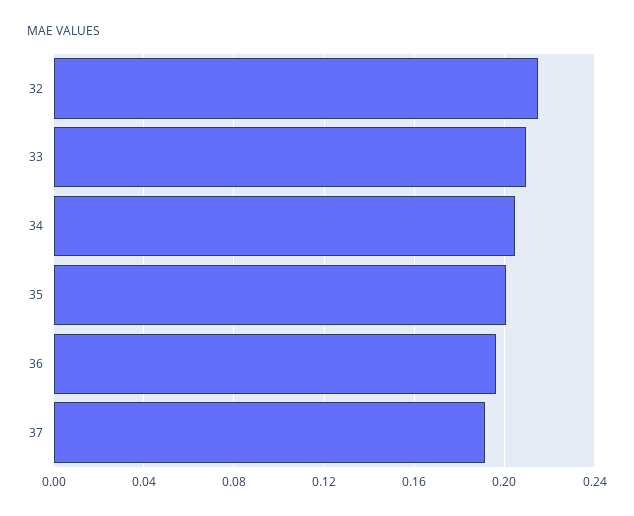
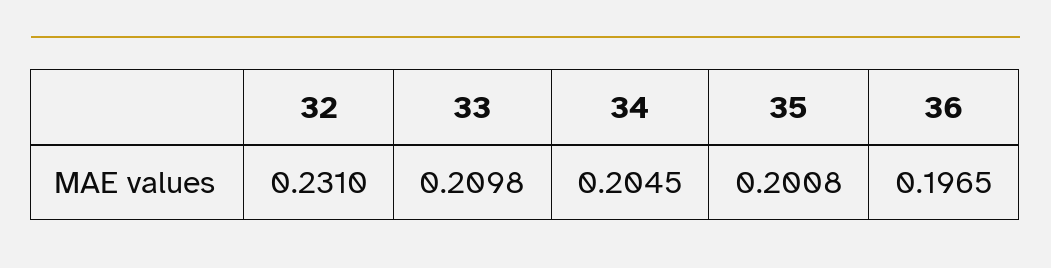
  {
-   "32": 0.215,
+   "32": 0.231,
    "33": 0.2098,
    "34": 0.2045,
    "35": 0.2008,
-   "36": 0.1965,
+   "36": 0.1965
-   "37": 0.19
  }

